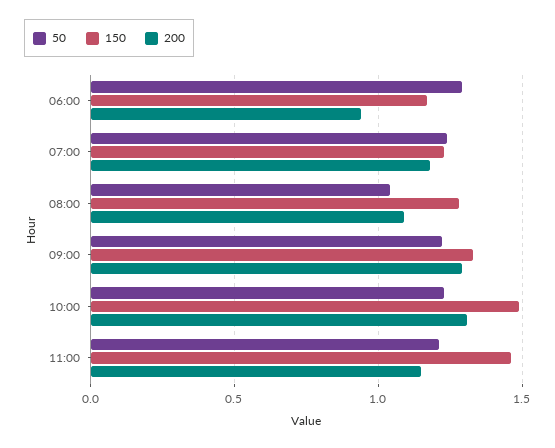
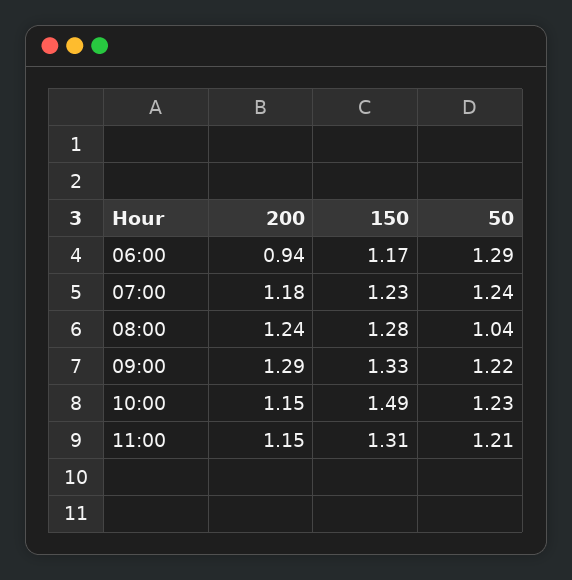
  {
    "50": {
      "06:00": 1.29,
      "07:00": 1.24,
      "08:00": 1.04,
      "09:00": 1.22,
      "10:00": 1.23,
      "11:00": 1.21
    },
    "150": {
      "06:00": 1.17,
      "07:00": 1.23,
      "08:00": 1.28,
      "09:00": 1.33,
      "10:00": 1.49,
-     "11:00": 1.45
+     "11:00": 1.31
    },
    "200": {
      "06:00": 0.94,
      "07:00": 1.18,
-     "08:00": 1.1,
+     "08:00": 1.24,
      "09:00": 1.29,
-     "10:00": 1.3,
+     "10:00": 1.15,
      "11:00": 1.15
    }
  }

